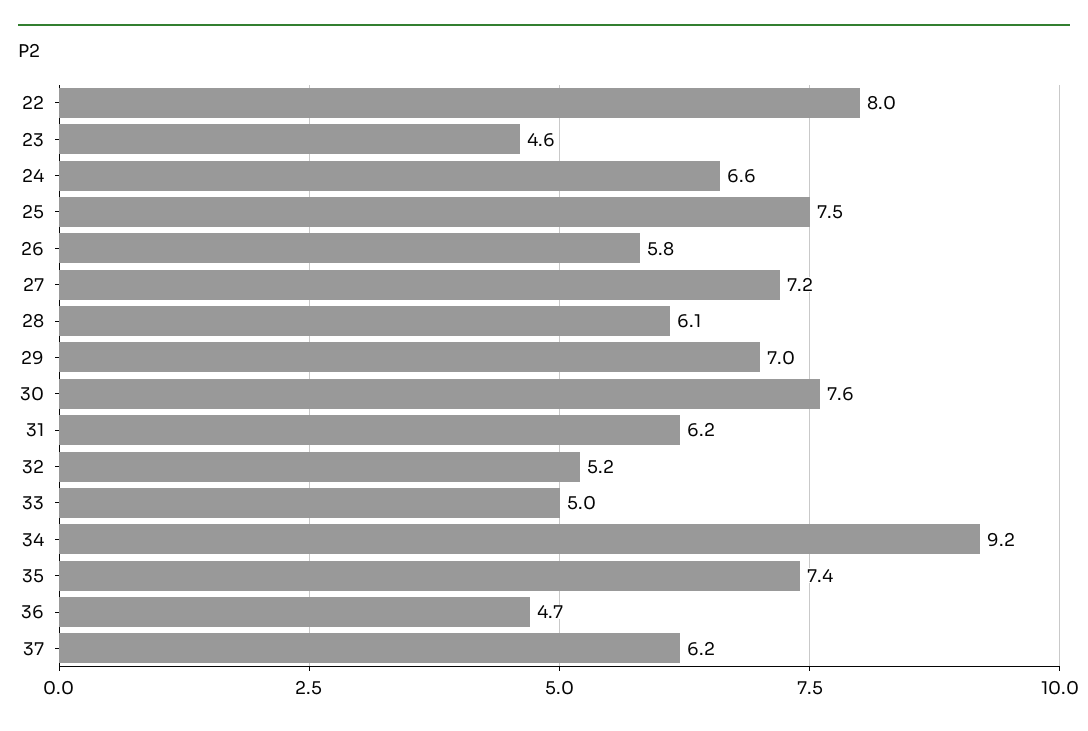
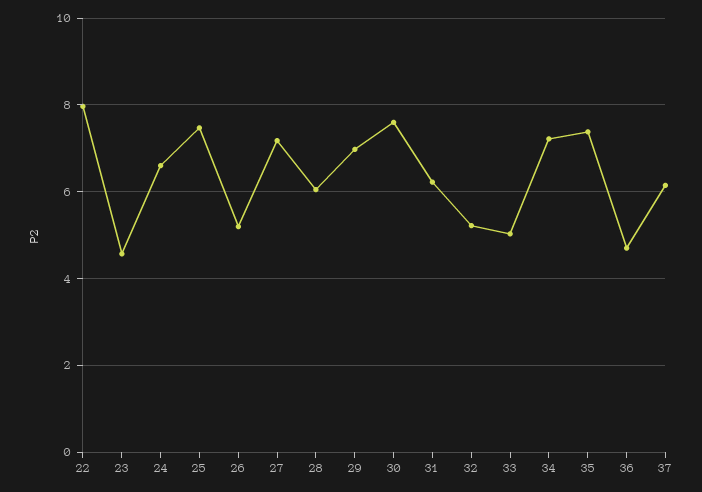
  {
    "22": 8,
    "23": 4.6,
    "24": 6.6,
    "25": 7.5,
-   "26": 5.8,
+   "26": 5.2,
    "27": 7.2,
    "28": 6.1,
    "29": 7,
    "30": 7.6,
    "31": 6.2,
    "32": 5.2,
    "33": 5,
-   "34": 9.2,
+   "34": 7.2,
    "35": 7.4,
    "36": 4.7,
    "37": 6.2
  }

